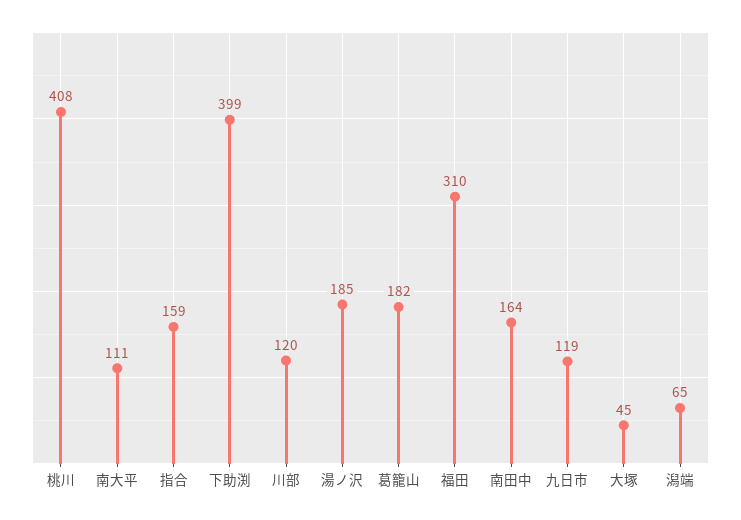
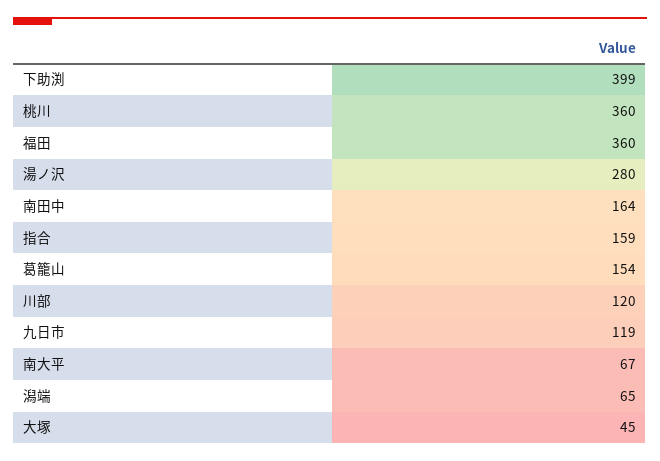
  {
-   "桃川": 408,
+   "桃川": 360,
-   "南大平": 111,
+   "南大平": 67,
    "指合": 159,
    "下助渕": 399,
    "川部": 120,
-   "湯ノ沢": 185,
+   "湯ノ沢": 280,
-   "葛籠山": 182,
+   "葛籠山": 154,
-   "福田": 310,
+   "福田": 360,
    "南田中": 164,
    "九日市": 119,
    "大塚": 45,
    "潟端": 65
  }

